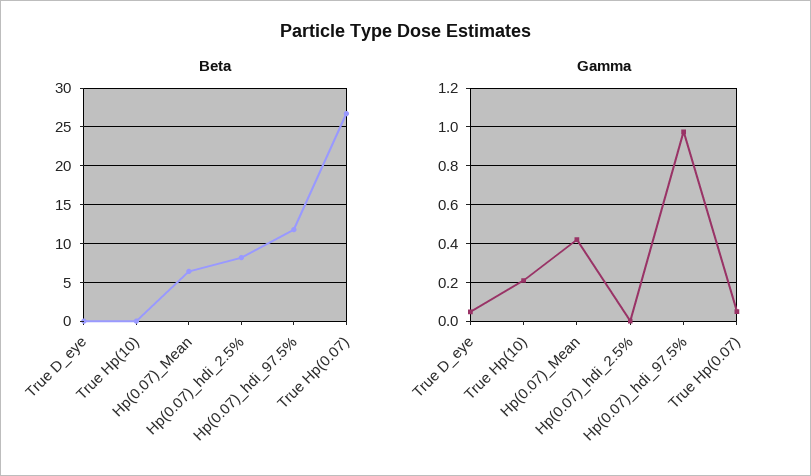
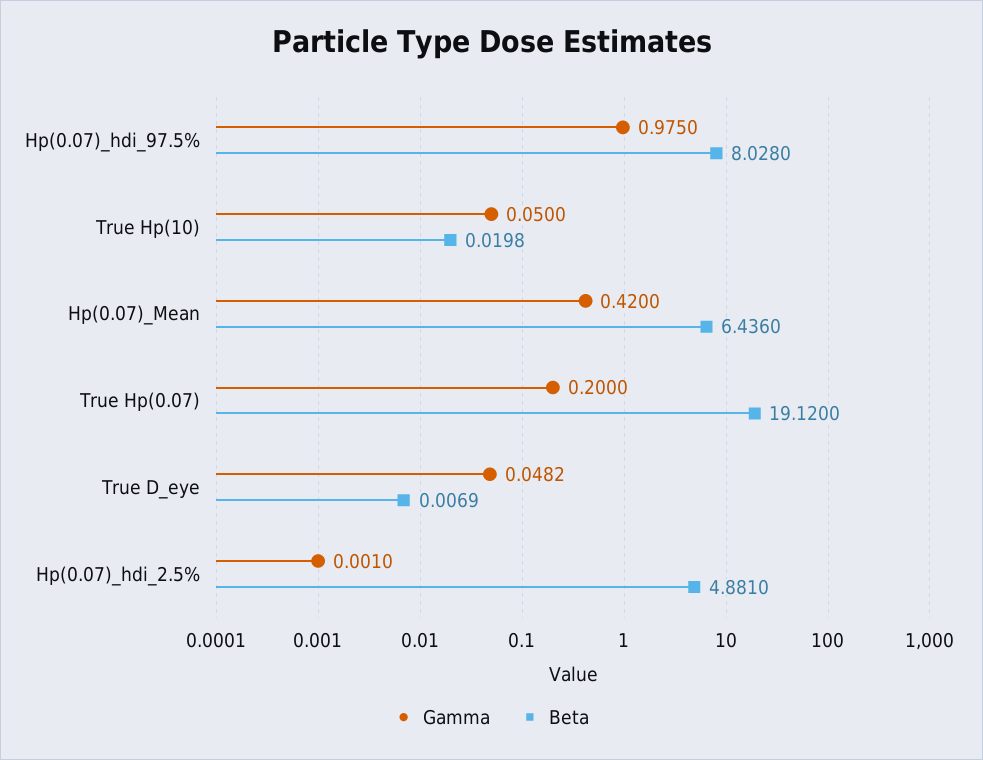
  {
    "Beta": {
      "True D_eye": 0.0069,
      "True Hp(10)": 0.0198,
      "Hp(0.07)_Mean": 6.436,
-     "Hp(0.07)_hdi_2.5%": 8,
+     "Hp(0.07)_hdi_2.5%": 4.881,
-     "Hp(0.07)_hdi_97.5%": 12,
+     "Hp(0.07)_hdi_97.5%": 8.028,
-     "True Hp(0.07)": 27
+     "True Hp(0.07)": 19.12
    },
    "Gamma": {
      "True D_eye": 0.0482,
-     "True Hp(10)": 0.2,
+     "True Hp(10)": 0.05,
      "Hp(0.07)_Mean": 0.42,
      "Hp(0.07)_hdi_2.5%": 0.001,
      "Hp(0.07)_hdi_97.5%": 0.975,
-     "True Hp(0.07)": 0.05
+     "True Hp(0.07)": 0.2
    }
  }

